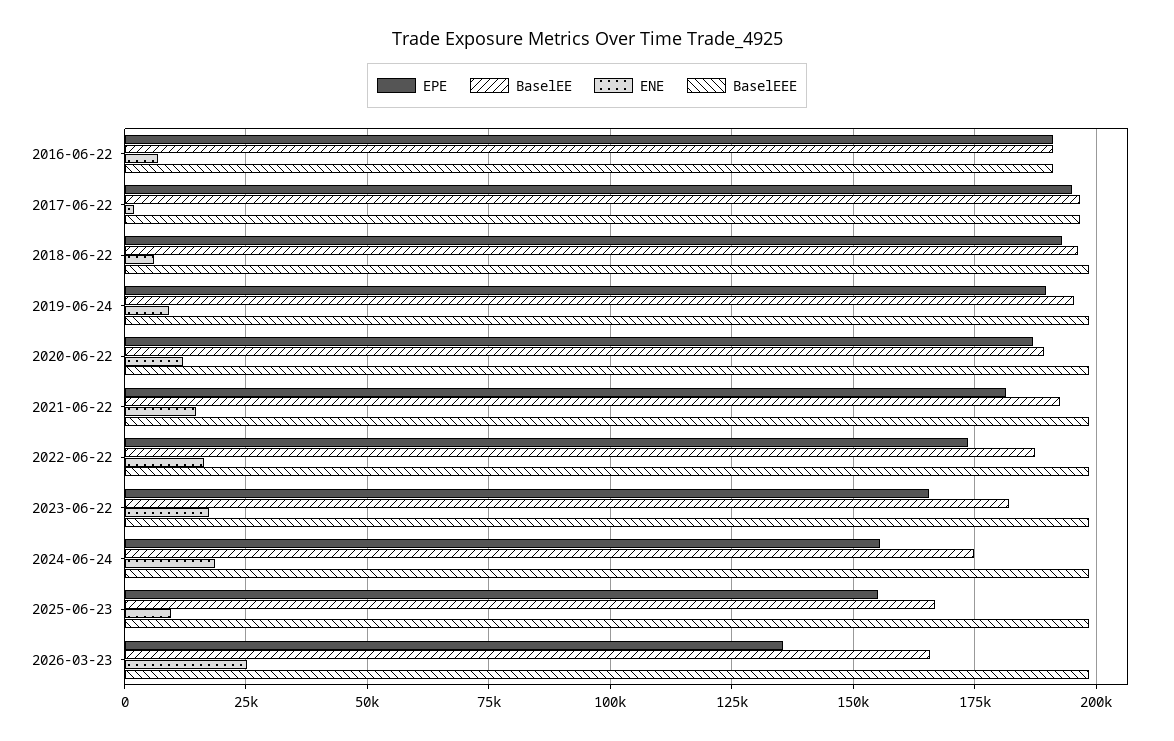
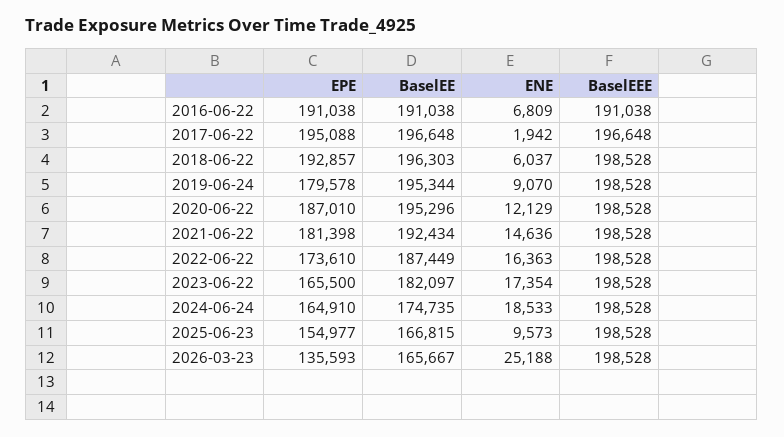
  {
    "EPE": {
      "2016-06-22": 191038,
      "2017-06-22": 195088,
      "2018-06-22": 192857,
-     "2019-06-24": 190000,
+     "2019-06-24": 179578,
      "2020-06-22": 187010,
      "2021-06-22": 181398,
      "2022-06-22": 173610,
      "2023-06-22": 165500,
-     "2024-06-24": 155000,
+     "2024-06-24": 164910,
      "2025-06-23": 154977,
      "2026-03-23": 135593
    },
    "BaselEE": {
      "2016-06-22": 191038,
      "2017-06-22": 196648,
      "2018-06-22": 196303,
      "2019-06-24": 195344,
-     "2020-06-22": 190000,
+     "2020-06-22": 195296,
      "2021-06-22": 192434,
      "2022-06-22": 187449,
      "2023-06-22": 182097,
      "2024-06-24": 174735,
      "2025-06-23": 166815,
      "2026-03-23": 165667
    },
    "ENE": {
      "2016-06-22": 6809,
      "2017-06-22": 1942,
      "2018-06-22": 6037,
      "2019-06-24": 9070,
      "2020-06-22": 12129,
      "2021-06-22": 14636,
      "2022-06-22": 16363,
      "2023-06-22": 17354,
      "2024-06-24": 18533,
      "2025-06-23": 9573,
      "2026-03-23": 25188
    },
    "BaselEEE": {
      "2016-06-22": 191038,
      "2017-06-22": 196648,
      "2018-06-22": 198528,
      "2019-06-24": 198528,
      "2020-06-22": 198528,
      "2021-06-22": 198528,
      "2022-06-22": 198528,
      "2023-06-22": 198528,
      "2024-06-24": 198528,
      "2025-06-23": 198528,
      "2026-03-23": 198528
    }
  }

